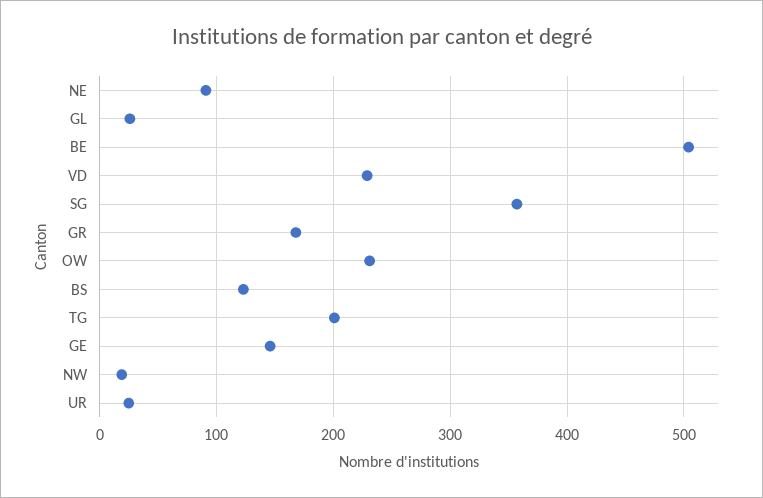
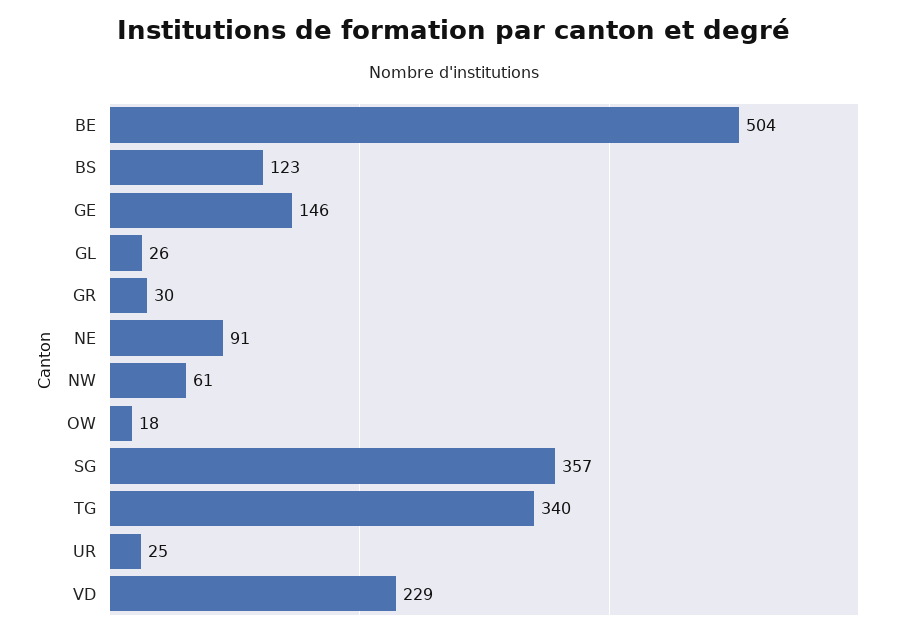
  {
    "NE": 91,
    "GL": 26,
    "BE": 504,
    "VD": 229,
    "SG": 357,
-   "GR": 170,
+   "GR": 30,
-   "OW": 230,
+   "OW": 18,
    "BS": 123,
-   "TG": 200,
+   "TG": 340,
    "GE": 146,
-   "NW": 20,
+   "NW": 61,
    "UR": 25
  }

